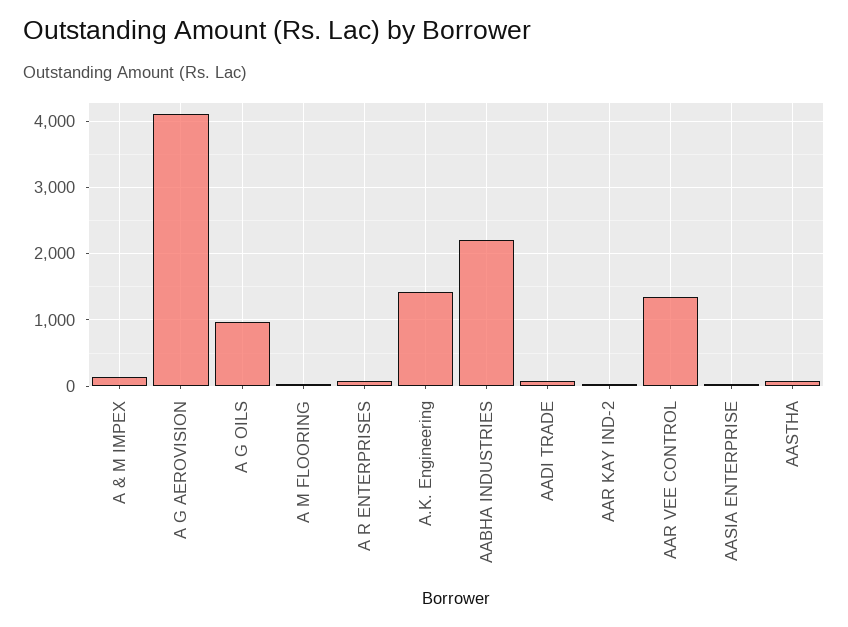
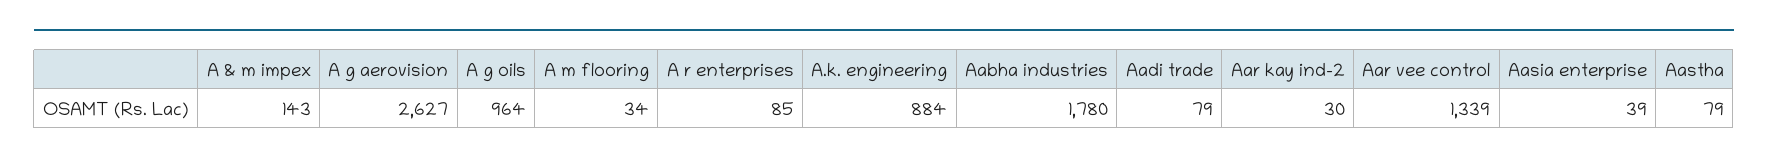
  {
    "A & M IMPEX": 143,
-   "A G AEROVISION": 4100,
+   "A G AEROVISION": 2627,
    "A G OILS": 964,
    "A M FLOORING": 34,
    "A R ENTERPRISES": 85,
-   "A.K. Engineering": 1400,
+   "A.K. Engineering": 884,
-   "AABHA INDUSTRIES": 2200,
+   "AABHA INDUSTRIES": 1780,
    "AADI TRADE": 79,
    "AAR KAY IND-2": 30,
    "AAR VEE CONTROL": 1339,
    "AASIA ENTERPRISE": 39,
    "AASTHA": 79
  }

